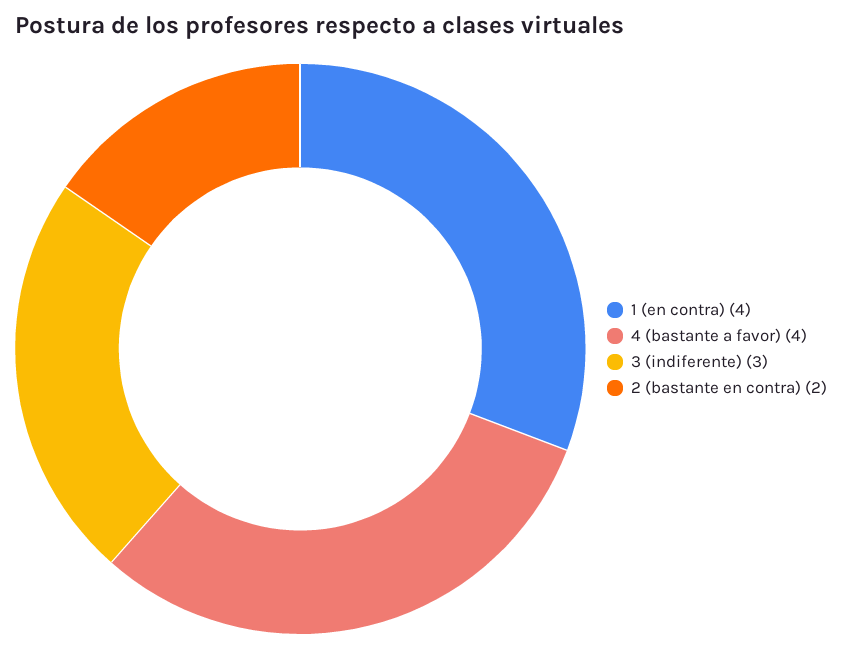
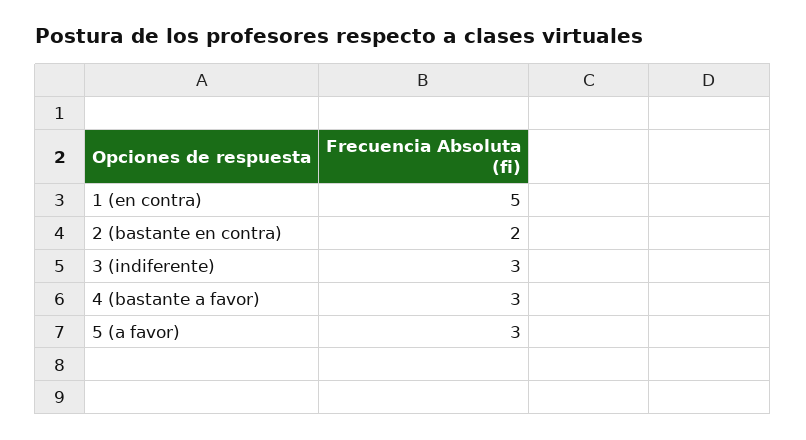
  {
-   "1 (en contra)": 4,
+   "1 (en contra)": 5,
-   "4 (bastante a favor)": 4,
+   "4 (bastante a favor)": 3,
    "3 (indiferente)": 3,
-   "2 (bastante en contra)": 2
+   "2 (bastante en contra)": 2,
+   "5 (a favor)": 3
  }

